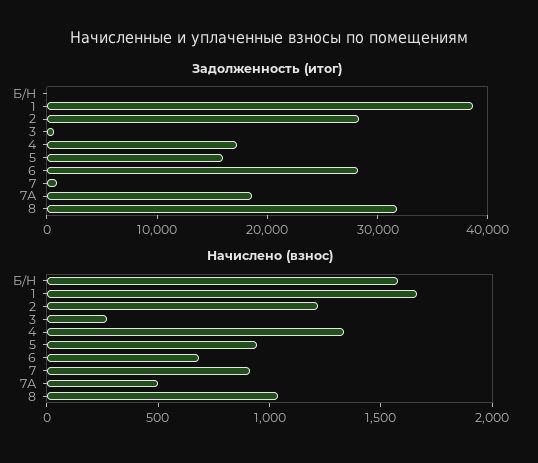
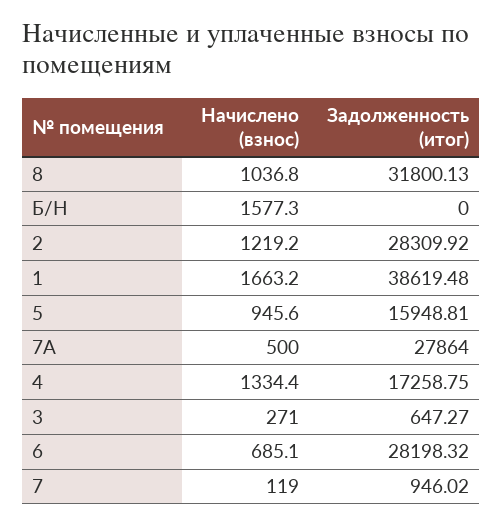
  {
    "Задолженность (итог)": {
      "Б/Н": 0,
      "1": 38619.48,
      "2": 28309.92,
      "3": 647.27,
      "4": 17258.75,
      "5": 15948.81,
      "6": 28198.32,
      "7": 946.02,
-     "7А": 18000,
+     "7А": 27864,
      "8": 31800.13
    },
    "Начислено (взнос)": {
      "Б/Н": 1577.3,
      "1": 1663.2,
      "2": 1219.2,
      "3": 271,
      "4": 1334.4,
      "5": 945.6,
      "6": 685.1,
-     "7": 900,
+     "7": 119,
      "7А": 500,
      "8": 1036.8
    }
  }

